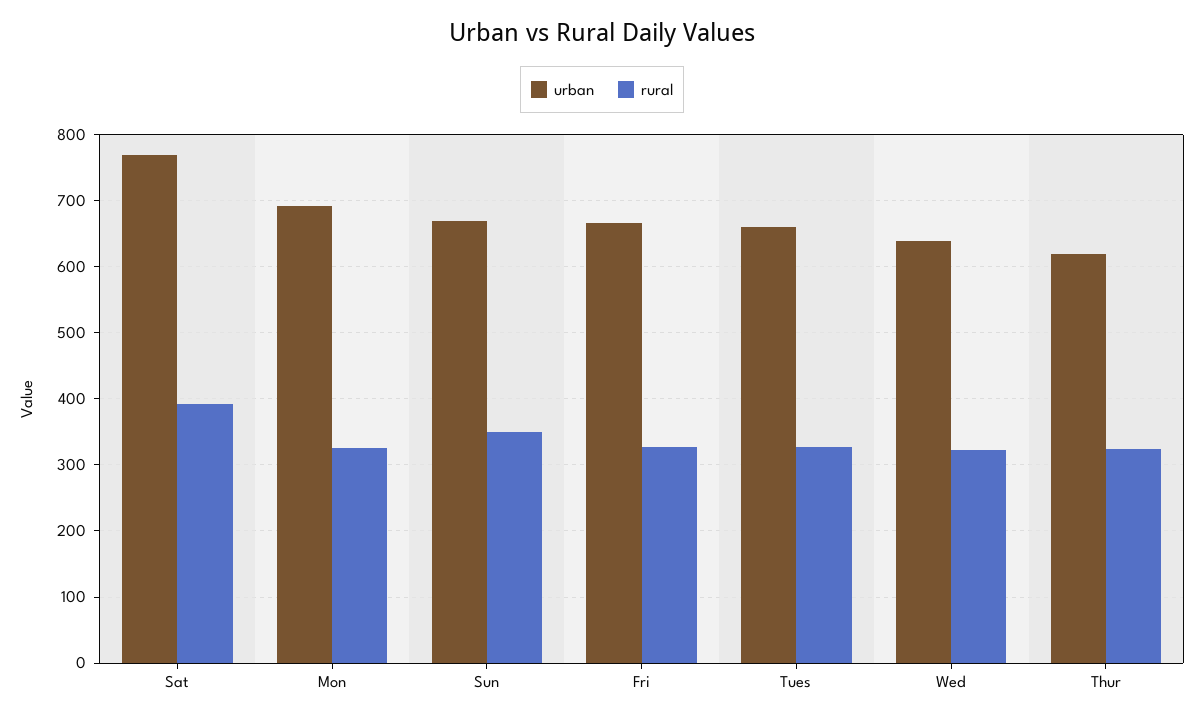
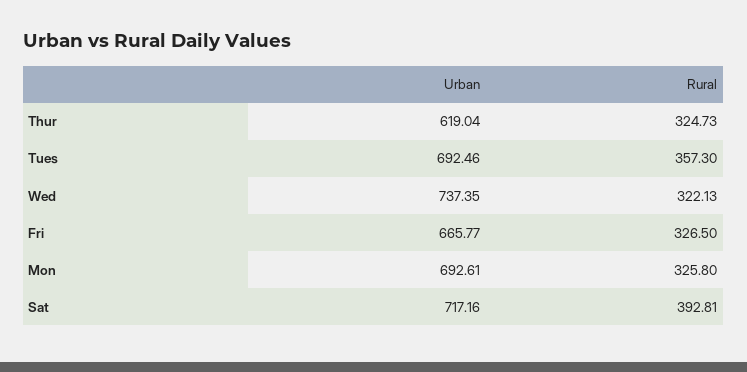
  {
    "urban": {
-     "Sat": 770,
+     "Sat": 717.16,
      "Mon": 692.61,
-     "Sun": 670,
      "Fri": 665.77,
-     "Tues": 660,
+     "Tues": 692.46,
-     "Wed": 640,
+     "Wed": 737.35,
      "Thur": 619.04
    },
    "rural": {
      "Sat": 392.81,
      "Mon": 325.8,
-     "Sun": 350,
      "Fri": 326.5,
-     "Tues": 330,
+     "Tues": 357.3,
      "Wed": 322.13,
      "Thur": 324.73
    }
  }

